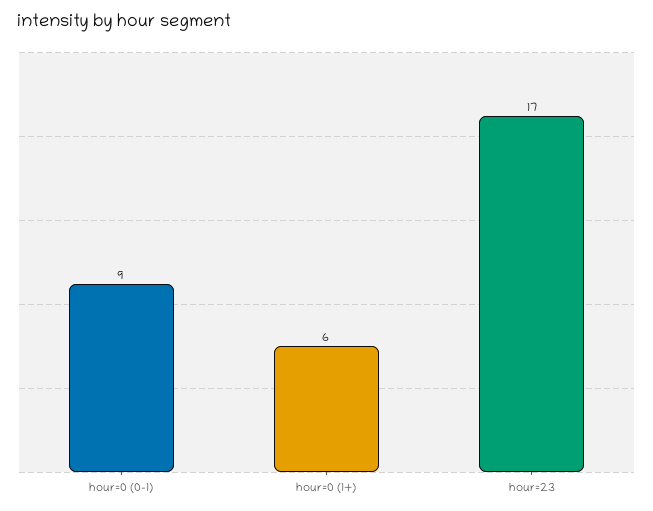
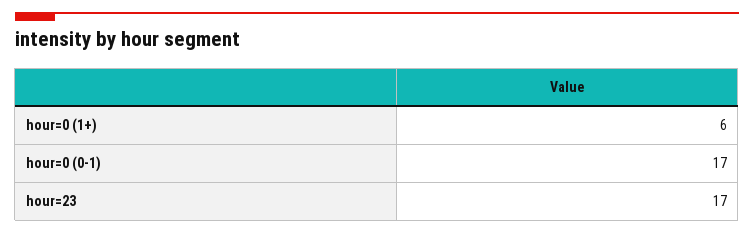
  {
-   "hour=0 (0-1)": 9,
+   "hour=0 (0-1)": 17,
    "hour=0 (1+)": 6,
    "hour=23": 17
  }

